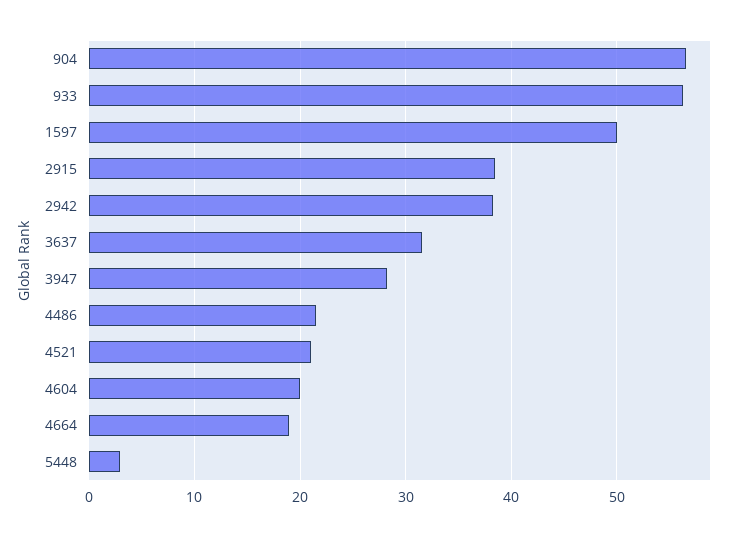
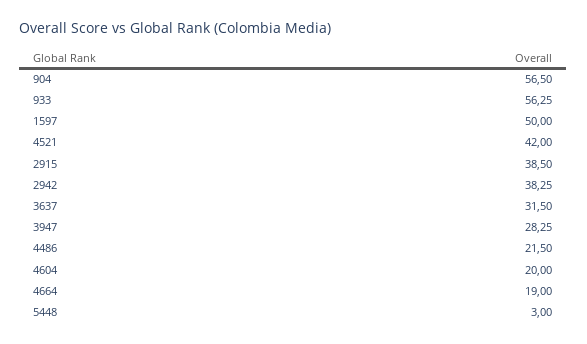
  {
    "904": 56.5,
    "933": 56.25,
    "1597": 50,
    "2915": 38.5,
    "2942": 38.25,
    "3637": 31.5,
    "3947": 28.25,
    "4486": 21.5,
-   "4521": 21,
+   "4521": 42,
    "4604": 20,
    "4664": 19,
    "5448": 3
  }

